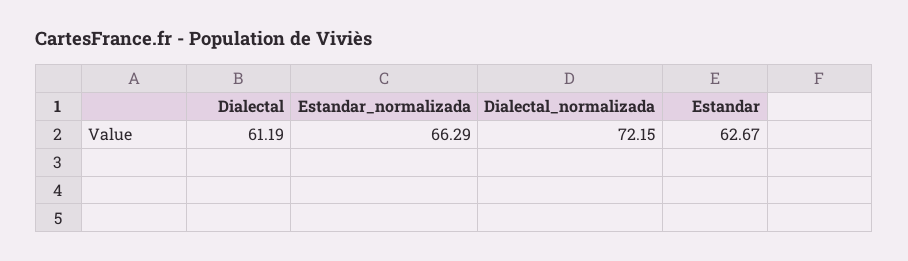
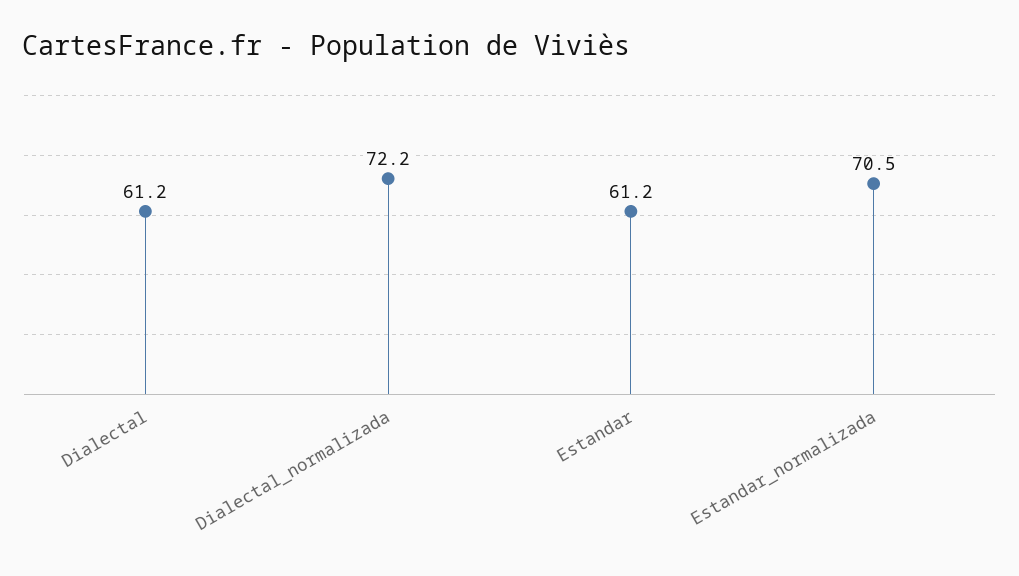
  {
    "Dialectal": 61.19,
-   "Estandar_normalizada": 66.29,
+   "Estandar_normalizada": 70.5,
    "Dialectal_normalizada": 72.15,
-   "Estandar": 62.67
+   "Estandar": 61.2
  }

